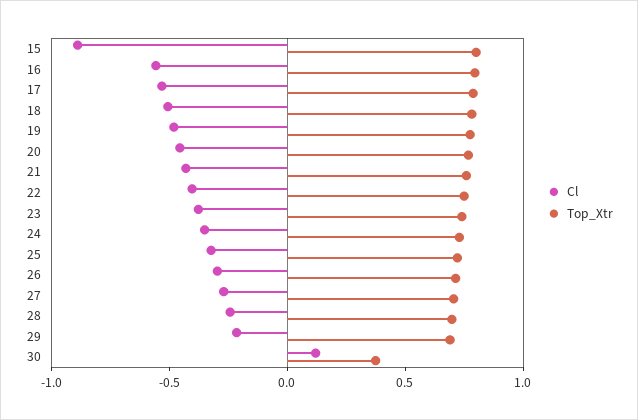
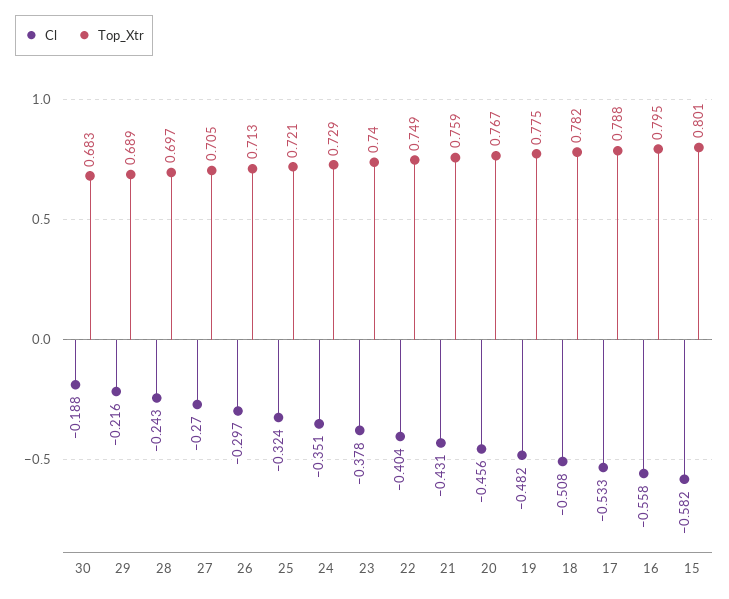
  {
    "Cl": {
-     "15": -0.9,
+     "15": -0.582,
      "16": -0.558,
      "17": -0.533,
      "18": -0.508,
      "19": -0.482,
      "20": -0.456,
      "21": -0.431,
      "22": -0.404,
      "23": -0.378,
      "24": -0.351,
      "25": -0.324,
      "26": -0.297,
      "27": -0.27,
      "28": -0.243,
      "29": -0.216,
-     "30": 0.1
+     "30": -0.188
    },
    "Top_Xtr": {
      "15": 0.801,
      "16": 0.795,
      "17": 0.788,
      "18": 0.782,
      "19": 0.775,
      "20": 0.767,
      "21": 0.759,
      "22": 0.749,
      "23": 0.74,
      "24": 0.729,
      "25": 0.721,
      "26": 0.713,
      "27": 0.705,
      "28": 0.697,
      "29": 0.689,
-     "30": 0.4
+     "30": 0.683
    }
  }

